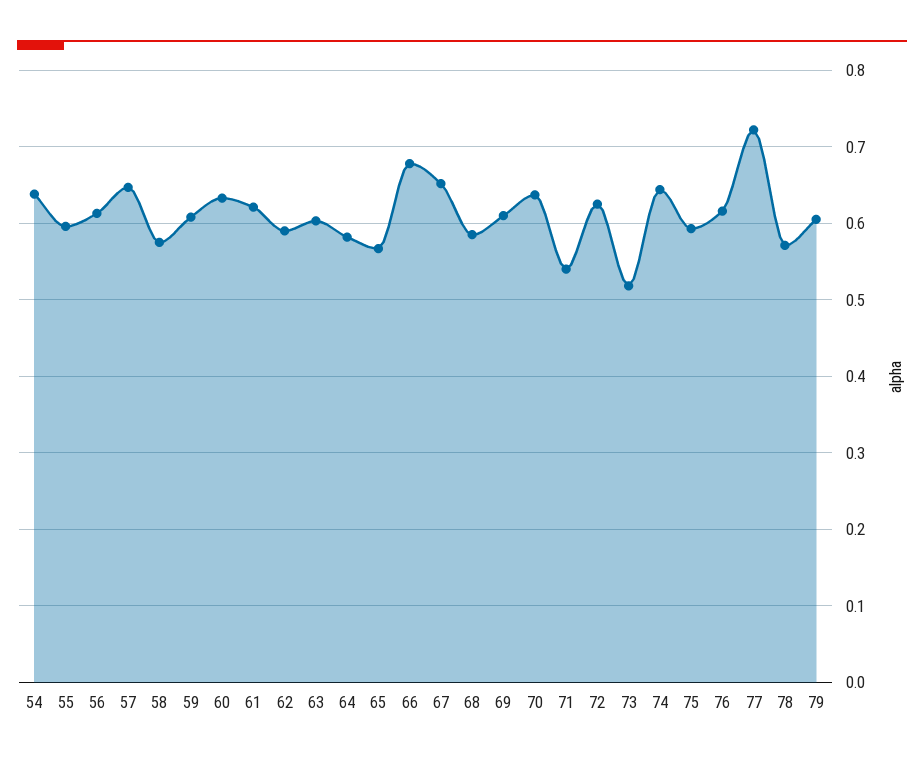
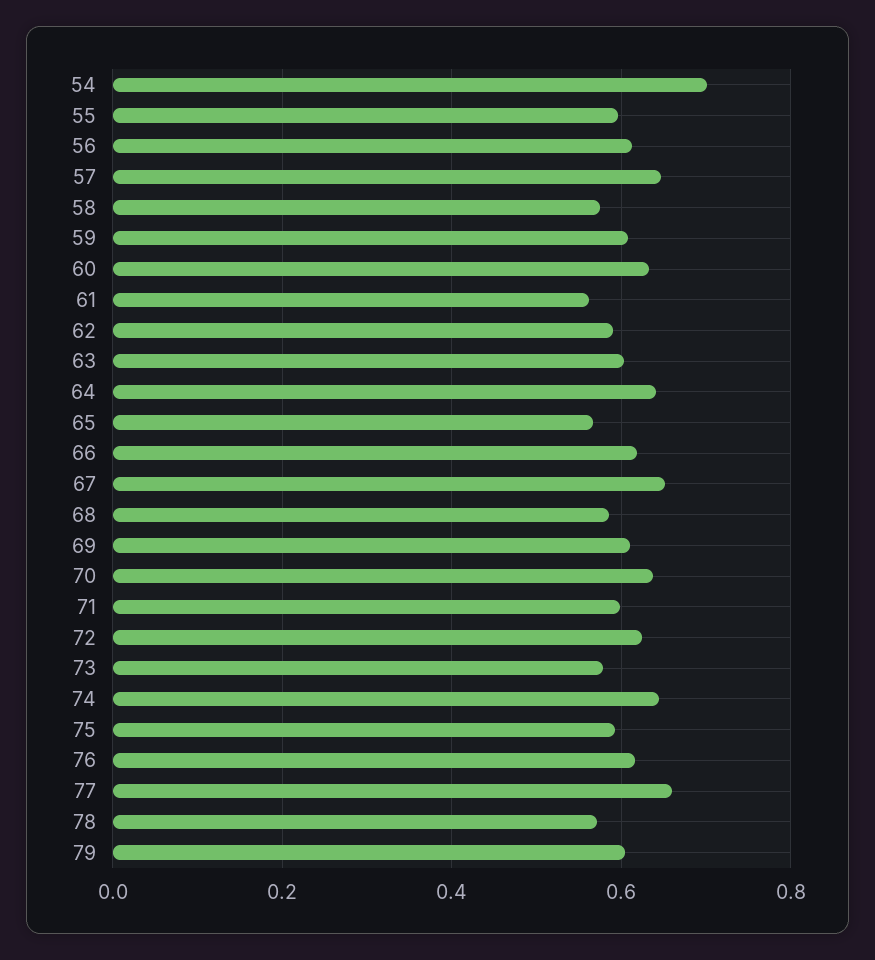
  {
-   "54": 0.64,
+   "54": 0.7,
    "55": 0.6,
    "56": 0.61,
    "57": 0.65,
    "58": 0.58,
    "59": 0.61,
    "60": 0.63,
-   "61": 0.62,
+   "61": 0.56,
    "62": 0.59,
    "63": 0.6,
-   "64": 0.58,
+   "64": 0.64,
    "65": 0.57,
-   "66": 0.68,
+   "66": 0.62,
    "67": 0.65,
    "68": 0.59,
    "69": 0.61,
    "70": 0.64,
-   "71": 0.54,
+   "71": 0.6,
    "72": 0.63,
-   "73": 0.52,
+   "73": 0.58,
    "74": 0.64,
    "75": 0.59,
    "76": 0.62,
-   "77": 0.72,
+   "77": 0.66,
    "78": 0.57,
    "79": 0.61
  }

